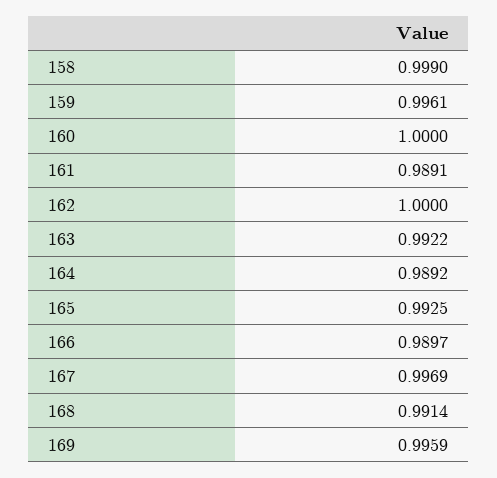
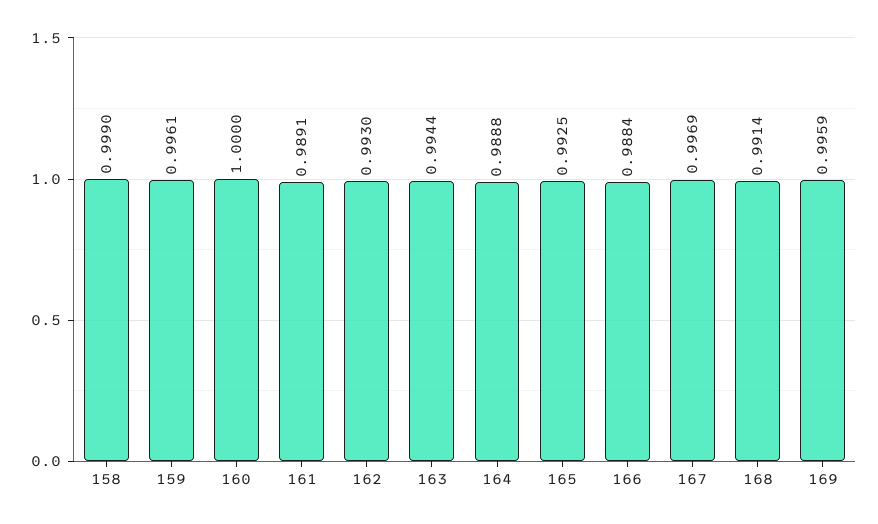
  {
    "158": 0.999,
    "159": 0.9961,
    "160": 1,
    "161": 0.9891,
-   "162": 1,
+   "162": 0.993,
-   "163": 0.9922,
+   "163": 0.9944,
-   "164": 0.9892,
+   "164": 0.9888,
    "165": 0.9925,
-   "166": 0.9897,
+   "166": 0.9884,
    "167": 0.9969,
    "168": 0.9914,
    "169": 0.9959
  }

